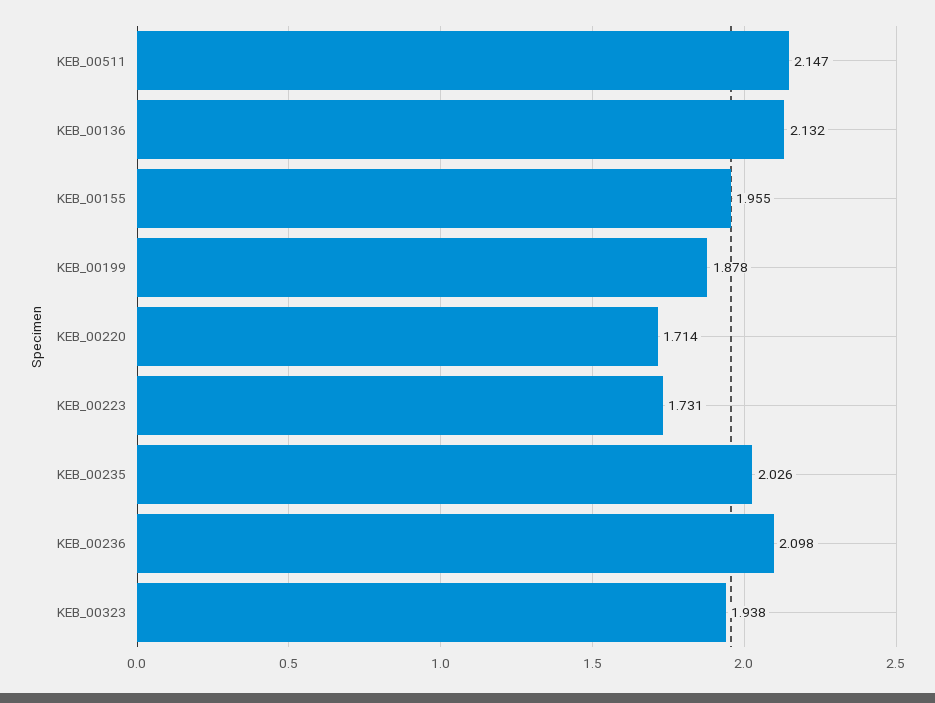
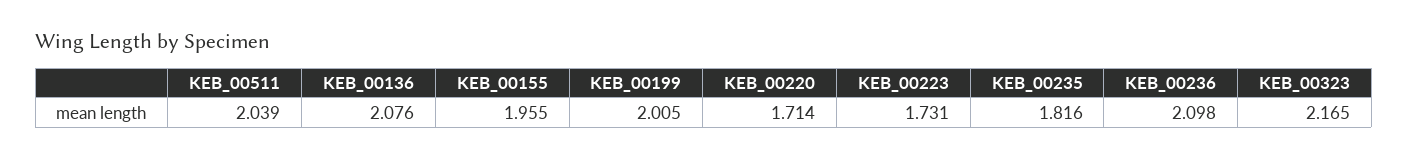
  {
-   "KEB_00511": 2.147,
+   "KEB_00511": 2.039,
-   "KEB_00136": 2.132,
+   "KEB_00136": 2.076,
    "KEB_00155": 1.955,
-   "KEB_00199": 1.878,
+   "KEB_00199": 2.005,
    "KEB_00220": 1.714,
    "KEB_00223": 1.731,
-   "KEB_00235": 2.026,
+   "KEB_00235": 1.816,
    "KEB_00236": 2.098,
-   "KEB_00323": 1.938
+   "KEB_00323": 2.165
  }

